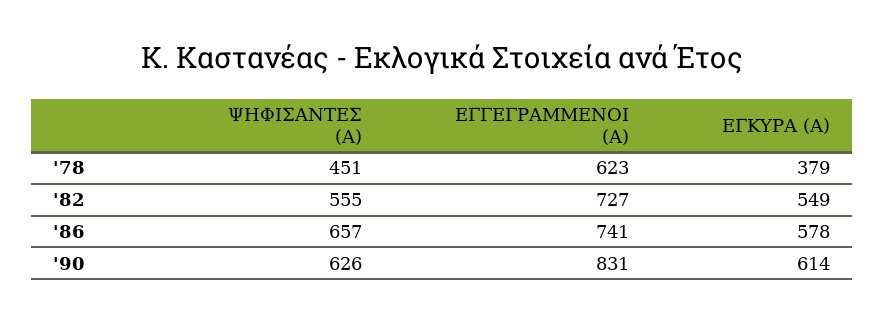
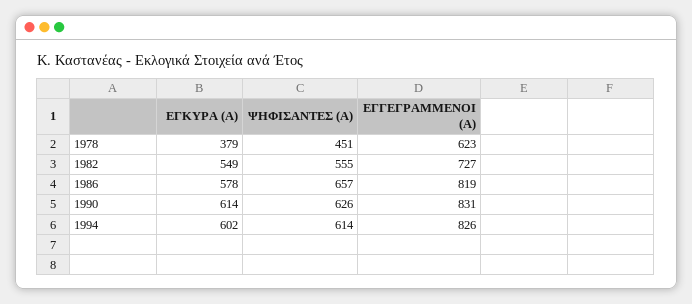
  {
    "ΨΗΦΙΣΑΝΤΕΣ (Α)": {
      "'78": 451,
      "'82": 555,
      "'86": 657,
-     "'90": 626
+     "'90": 626,
+     "1994": 614
    },
    "ΕΓΓΕΓΡΑΜΜΕΝΟΙ (Α)": {
      "'78": 623,
      "'82": 727,
-     "'86": 741,
+     "'86": 819,
-     "'90": 831
+     "'90": 831,
+     "1994": 826
    },
    "ΕΓΚΥΡΑ (Α)": {
      "'78": 379,
      "'82": 549,
      "'86": 578,
-     "'90": 614
+     "'90": 614,
+     "1994": 602
    }
  }

